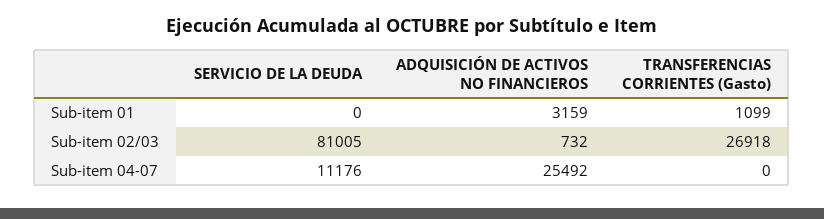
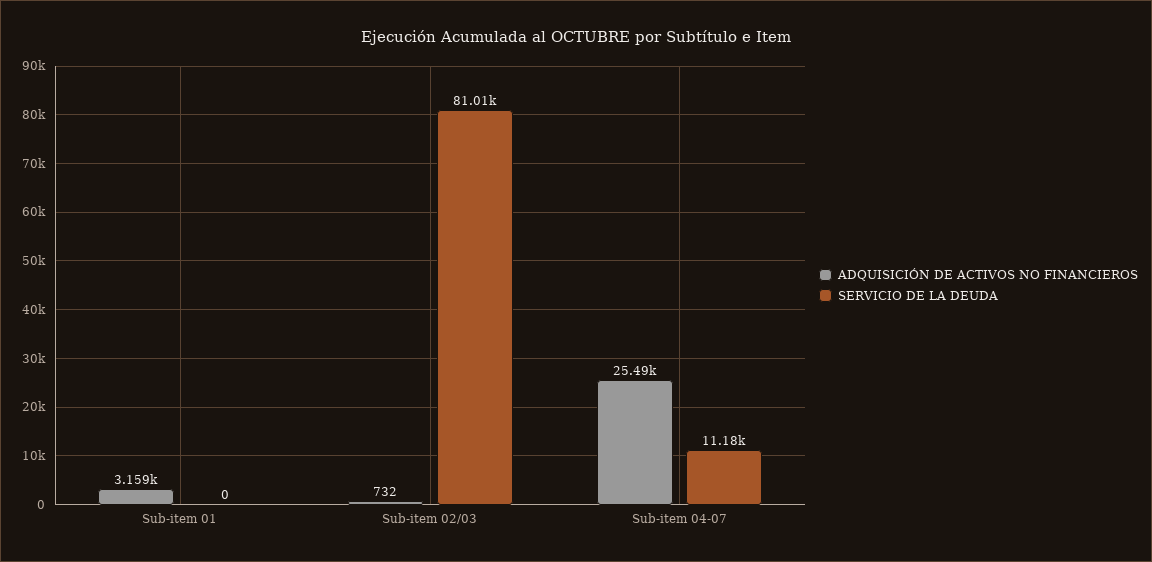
  {
    "SERVICIO DE LA DEUDA": {
      "Sub-item 01": 0,
      "Sub-item 02/03": 81005,
      "Sub-item 04-07": 11176
    },
    "ADQUISICIÓN DE ACTIVOS NO FINANCIEROS": {
      "Sub-item 01": 3159,
      "Sub-item 02/03": 732,
      "Sub-item 04-07": 25492
-   },
+   }
-   "TRANSFERENCIAS CORRIENTES (Gasto)": {
-     "Sub-item 01": 1099,
-     "Sub-item 02/03": 26918,
-     "Sub-item 04-07": 0
-   }
  }

